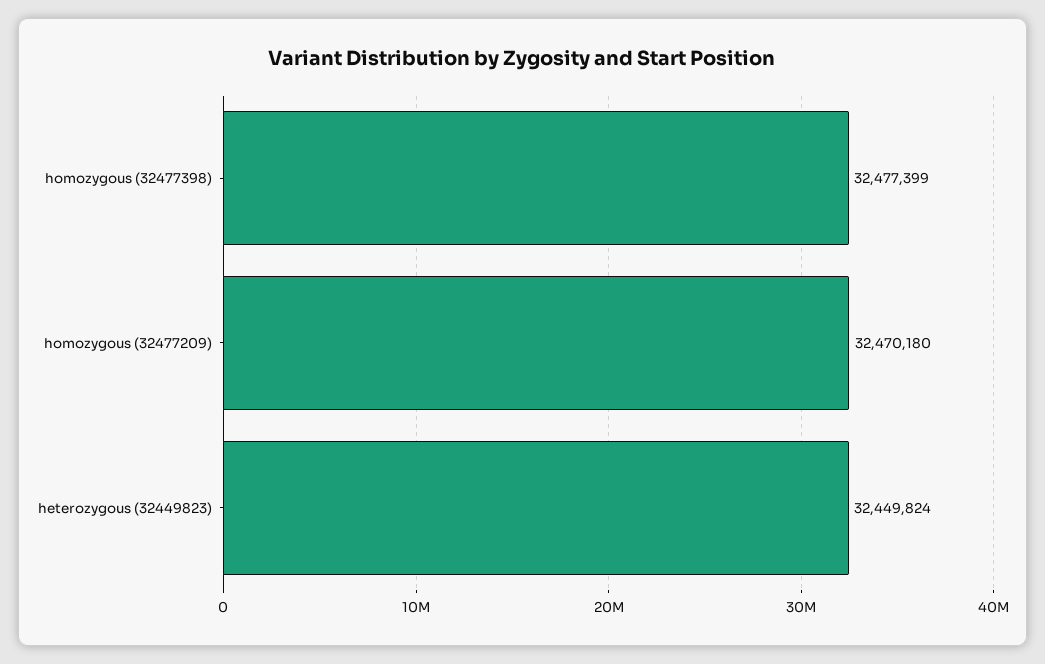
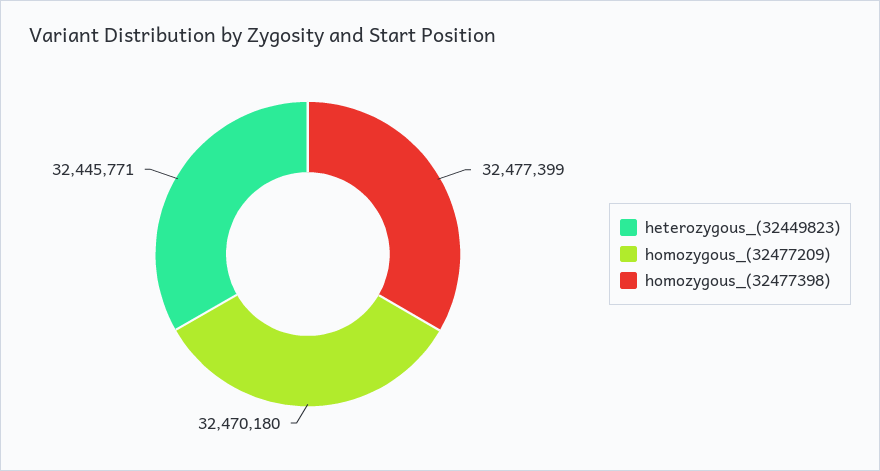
  {
    "homozygous (32477398)": 32477399,
    "homozygous (32477209)": 32470180,
-   "heterozygous (32449823)": 32449824
+   "heterozygous (32449823)": 32445771
  }

